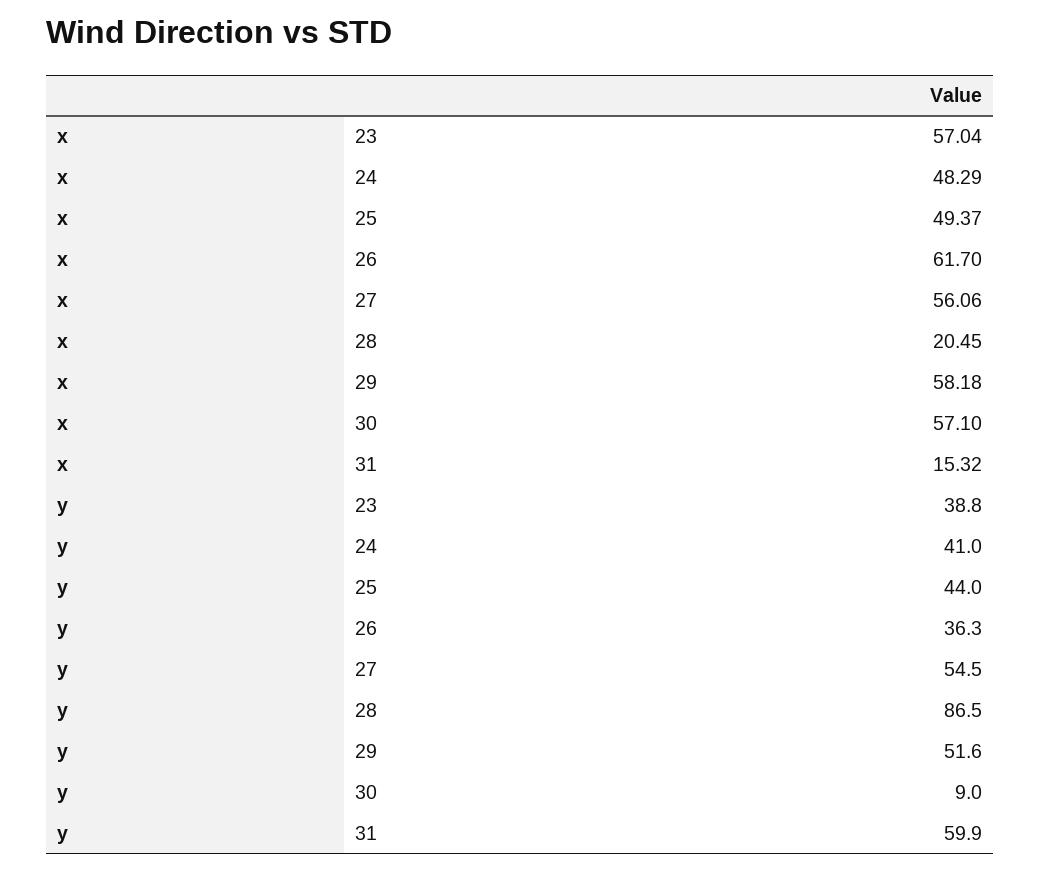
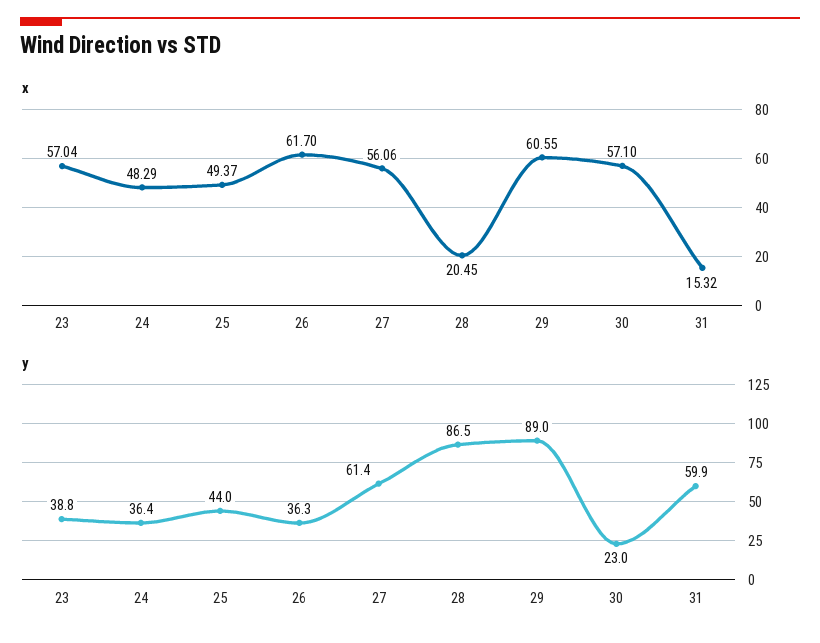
  {
    "x": {
      "23": 57.04,
      "24": 48.29,
      "25": 49.37,
      "26": 61.7,
      "27": 56.06,
      "28": 20.45,
-     "29": 58.18,
+     "29": 60.55,
      "30": 57.1,
      "31": 15.32
    },
    "y": {
      "23": 38.8,
-     "24": 41,
+     "24": 36.4,
      "25": 44,
      "26": 36.3,
-     "27": 54.5,
+     "27": 61.4,
      "28": 86.5,
-     "29": 51.6,
+     "29": 89,
-     "30": 9,
+     "30": 23,
      "31": 59.9
    }
  }

